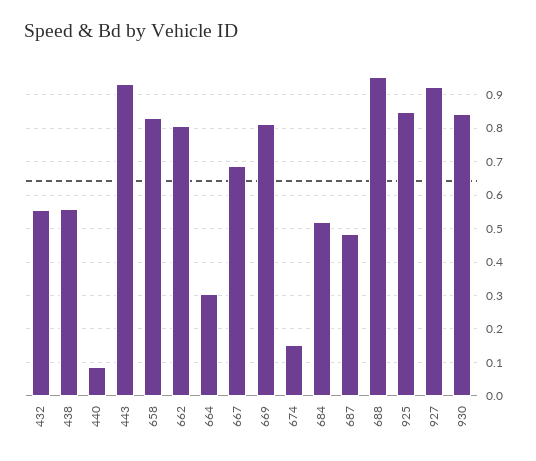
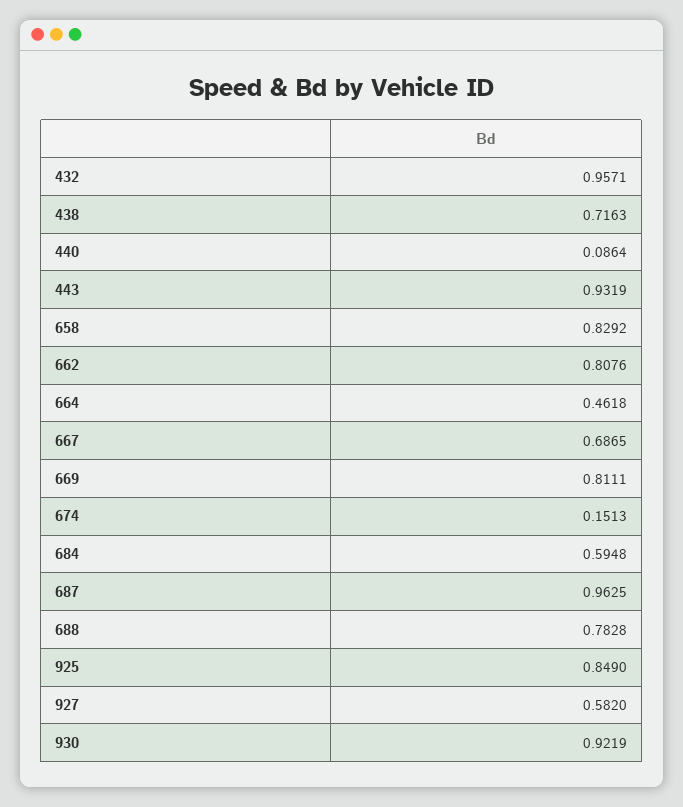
  {
-   "432": 0.56,
+   "432": 0.9571,
-   "438": 0.56,
+   "438": 0.7163,
    "440": 0.0864,
    "443": 0.9319,
    "658": 0.8292,
    "662": 0.8076,
-   "664": 0.3,
+   "664": 0.4618,
    "667": 0.6865,
    "669": 0.8111,
    "674": 0.1513,
-   "684": 0.52,
+   "684": 0.5948,
-   "687": 0.48,
+   "687": 0.9625,
-   "688": 0.96,
+   "688": 0.7828,
    "925": 0.849,
-   "927": 0.92,
+   "927": 0.582,
-   "930": 0.84
+   "930": 0.9219
  }

